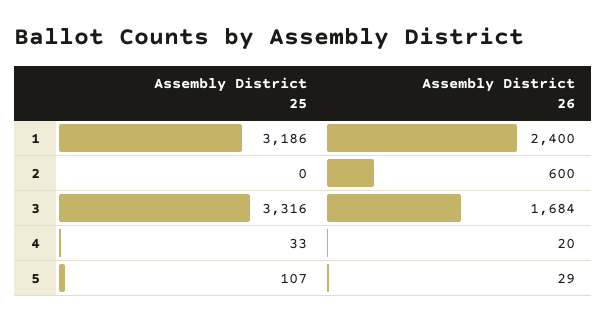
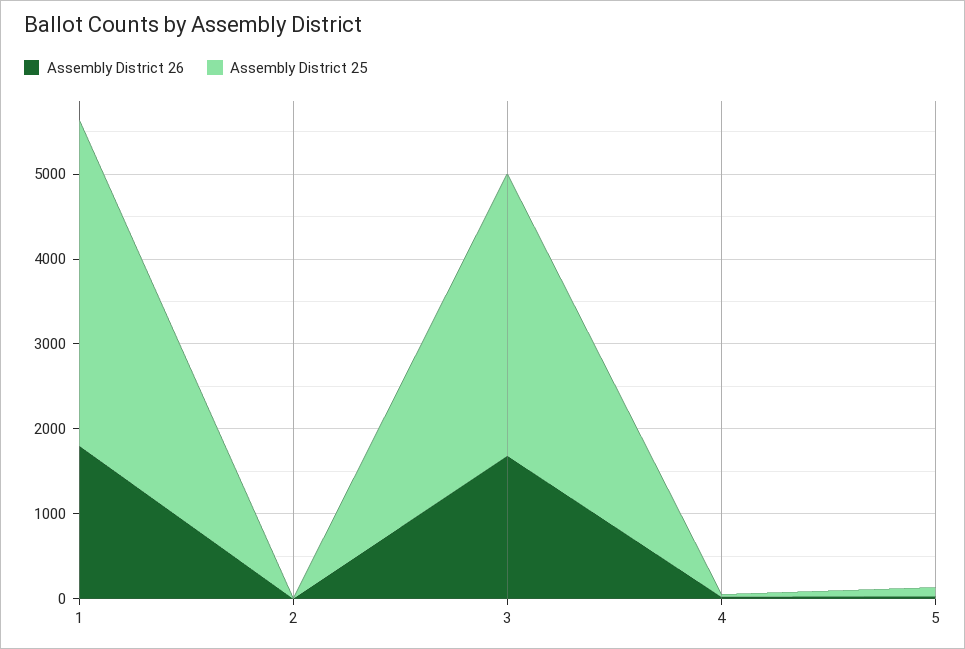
  {
    "Assembly District 25": {
-     "1": 3186,
+     "1": 3800,
      "2": 0,
      "3": 3316,
      "4": 33,
      "5": 107
    },
    "Assembly District 26": {
-     "1": 2400,
+     "1": 1800,
-     "2": 600,
+     "2": 0,
      "3": 1684,
      "4": 20,
      "5": 29
    }
  }

